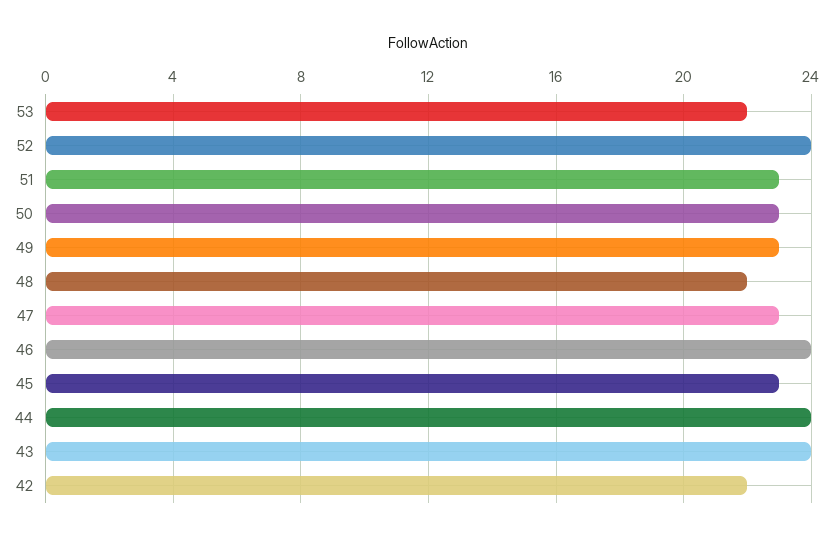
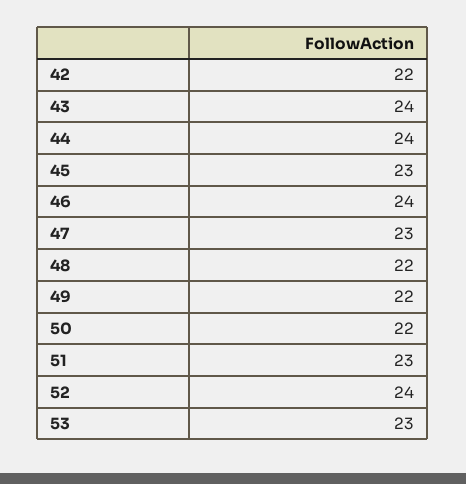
  {
-   "53": 22,
+   "53": 23,
    "52": 24,
    "51": 23,
-   "50": 23,
+   "50": 22,
-   "49": 23,
+   "49": 22,
    "48": 22,
    "47": 23,
    "46": 24,
    "45": 23,
    "44": 24,
    "43": 24,
    "42": 22
  }

